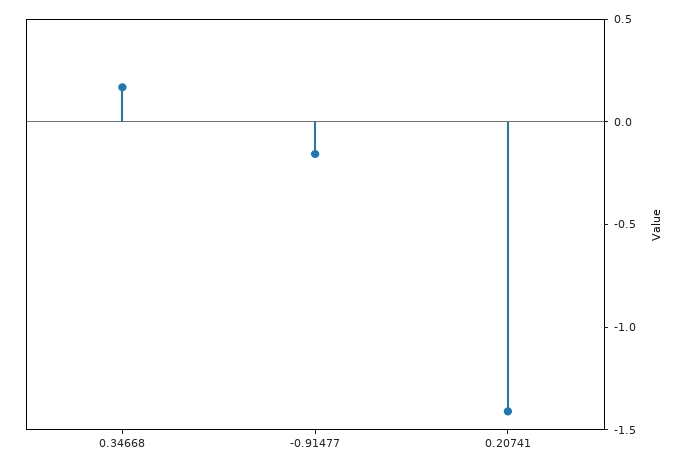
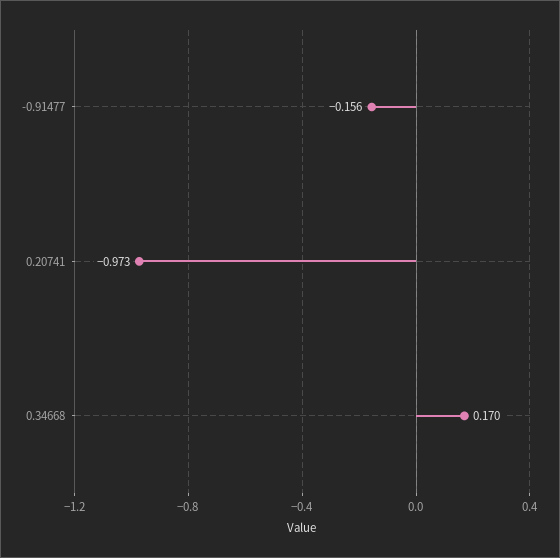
  {
    "0.34668": 0.17,
    "-0.91477": -0.156,
-   "0.20741": -1.4
+   "0.20741": -0.973
  }

